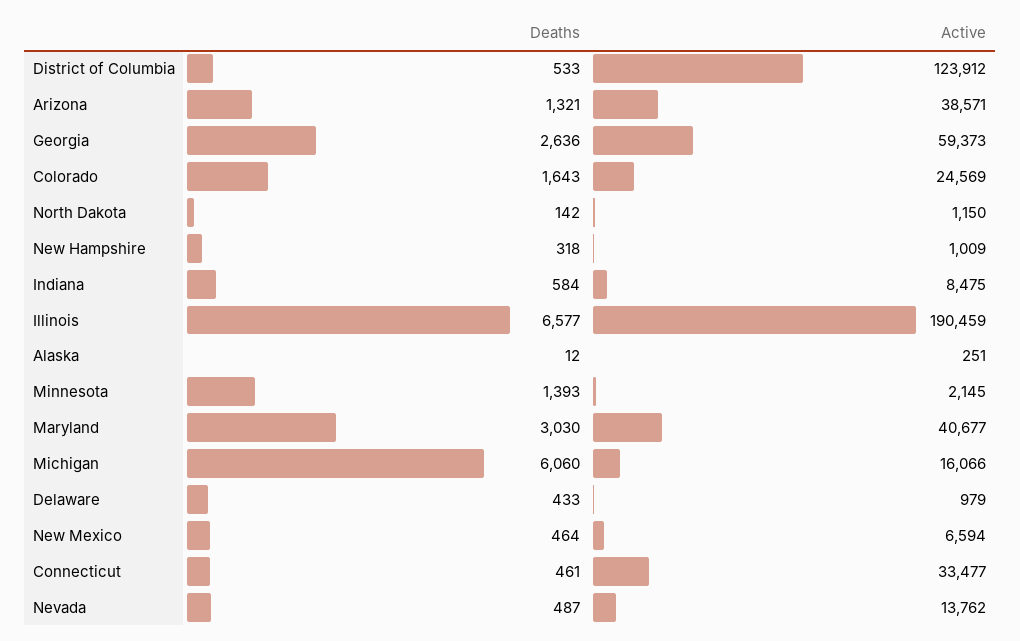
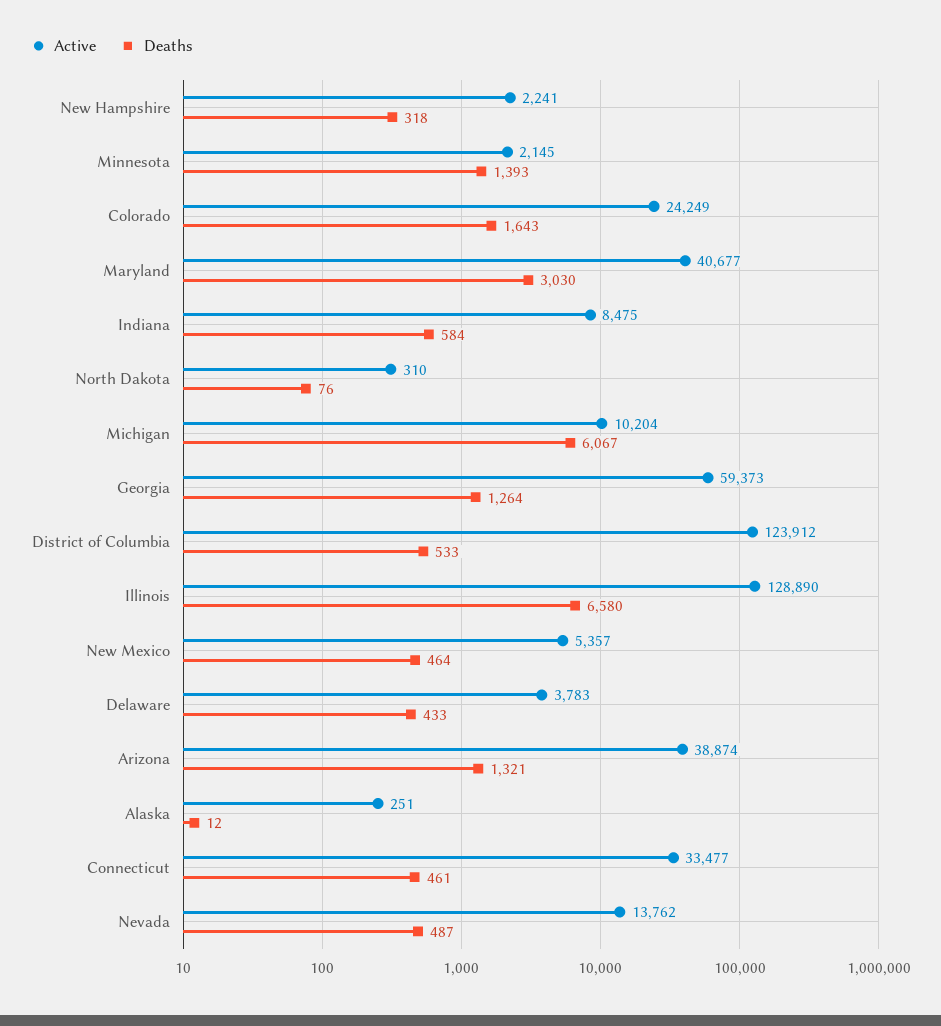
  {
    "Deaths": {
      "District of Columbia": 533,
      "Arizona": 1321,
-     "Georgia": 2636,
+     "Georgia": 1264,
      "Colorado": 1643,
-     "North Dakota": 142,
+     "North Dakota": 76,
      "New Hampshire": 318,
      "Indiana": 584,
-     "Illinois": 6577,
+     "Illinois": 6580,
      "Alaska": 12,
      "Minnesota": 1393,
      "Maryland": 3030,
-     "Michigan": 6060,
+     "Michigan": 6067,
      "Delaware": 433,
      "New Mexico": 464,
      "Connecticut": 461,
      "Nevada": 487
    },
    "Active": {
      "District of Columbia": 123912,
-     "Arizona": 38571,
+     "Arizona": 38874,
      "Georgia": 59373,
-     "Colorado": 24569,
+     "Colorado": 24249,
-     "North Dakota": 1150,
+     "North Dakota": 310,
-     "New Hampshire": 1009,
+     "New Hampshire": 2241,
      "Indiana": 8475,
-     "Illinois": 190459,
+     "Illinois": 128890,
      "Alaska": 251,
      "Minnesota": 2145,
      "Maryland": 40677,
-     "Michigan": 16066,
+     "Michigan": 10204,
-     "Delaware": 979,
+     "Delaware": 3783,
-     "New Mexico": 6594,
+     "New Mexico": 5357,
      "Connecticut": 33477,
      "Nevada": 13762
    }
  }

